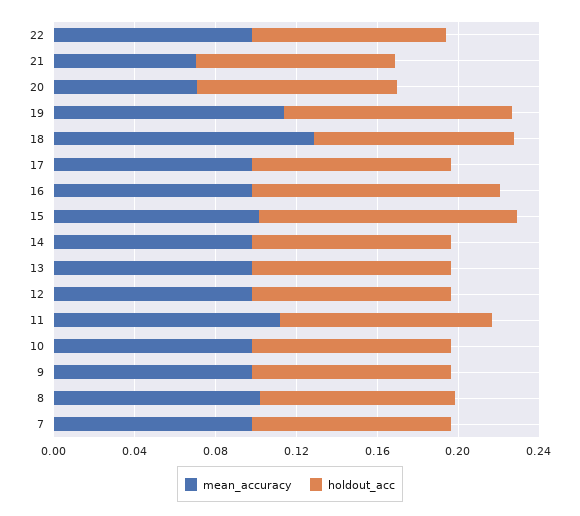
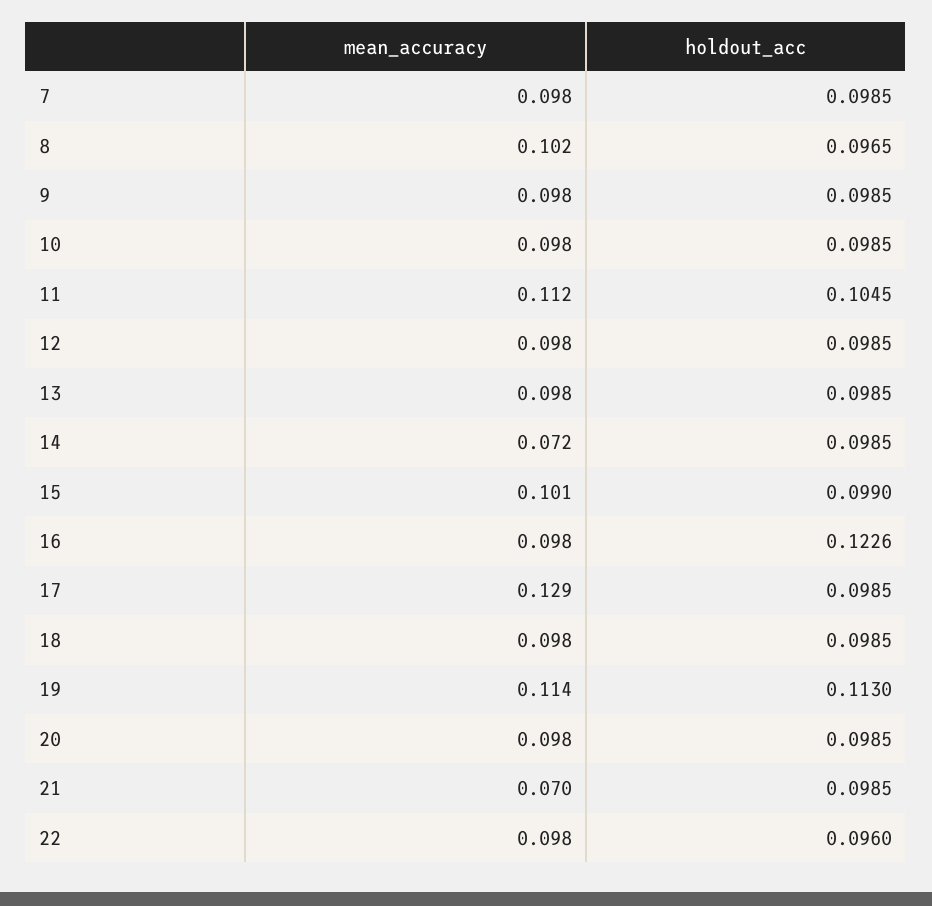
  {
    "mean_accuracy": {
      "22": 0.098,
      "21": 0.07,
-     "20": 0.07,
+     "20": 0.098,
      "19": 0.114,
-     "18": 0.13,
+     "18": 0.098,
-     "17": 0.1,
+     "17": 0.129,
      "16": 0.098,
      "15": 0.101,
-     "14": 0.1,
+     "14": 0.072,
      "13": 0.098,
      "12": 0.098,
      "11": 0.112,
      "10": 0.098,
      "9": 0.098,
      "8": 0.102,
      "7": 0.098
    },
    "holdout_acc": {
      "22": 0.096,
      "21": 0.0985,
      "20": 0.0985,
      "19": 0.113,
      "18": 0.0985,
      "17": 0.0985,
      "16": 0.1226,
-     "15": 0.13,
+     "15": 0.099,
      "14": 0.0985,
      "13": 0.0985,
      "12": 0.0985,
      "11": 0.1045,
      "10": 0.0985,
      "9": 0.0985,
      "8": 0.0965,
      "7": 0.0985
    }
  }

